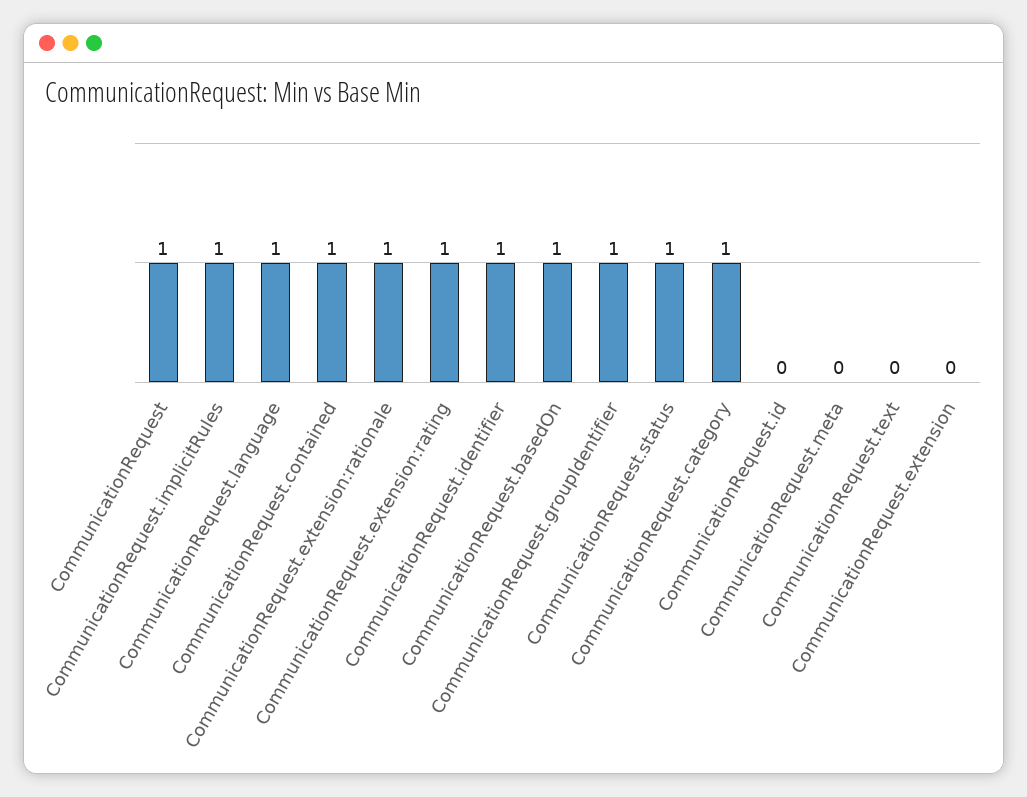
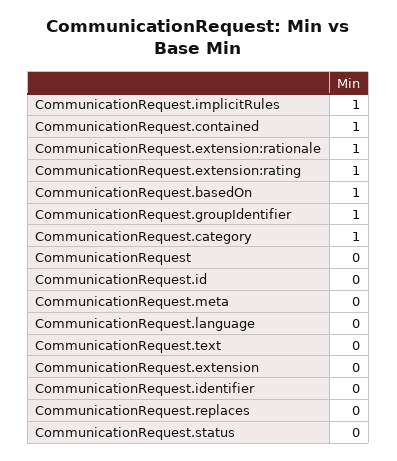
  {
-   "CommunicationRequest": 1,
+   "CommunicationRequest": 0,
    "CommunicationRequest.implicitRules": 1,
-   "CommunicationRequest.language": 1,
+   "CommunicationRequest.language": 0,
    "CommunicationRequest.contained": 1,
    "CommunicationRequest.extension:rationale": 1,
    "CommunicationRequest.extension:rating": 1,
-   "CommunicationRequest.identifier": 1,
+   "CommunicationRequest.identifier": 0,
    "CommunicationRequest.basedOn": 1,
    "CommunicationRequest.groupIdentifier": 1,
-   "CommunicationRequest.status": 1,
+   "CommunicationRequest.status": 0,
    "CommunicationRequest.category": 1,
    "CommunicationRequest.id": 0,
    "CommunicationRequest.meta": 0,
    "CommunicationRequest.text": 0,
-   "CommunicationRequest.extension": 0
+   "CommunicationRequest.extension": 0,
+   "CommunicationRequest.replaces": 0
  }

